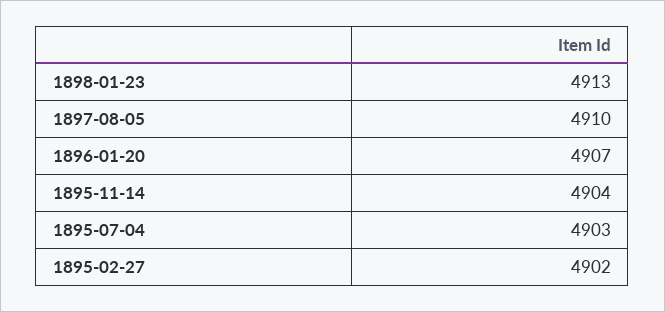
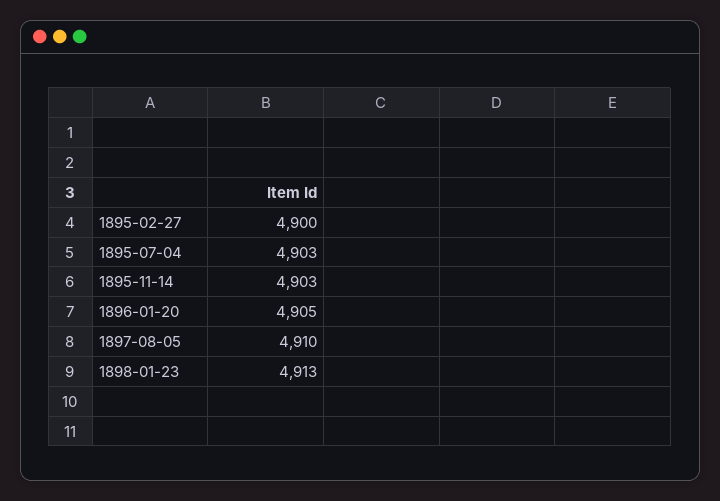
  {
    "1898-01-23": 4913,
    "1897-08-05": 4910,
-   "1896-01-20": 4907,
+   "1896-01-20": 4905,
-   "1895-11-14": 4904,
+   "1895-11-14": 4903,
    "1895-07-04": 4903,
-   "1895-02-27": 4902
+   "1895-02-27": 4900
  }

